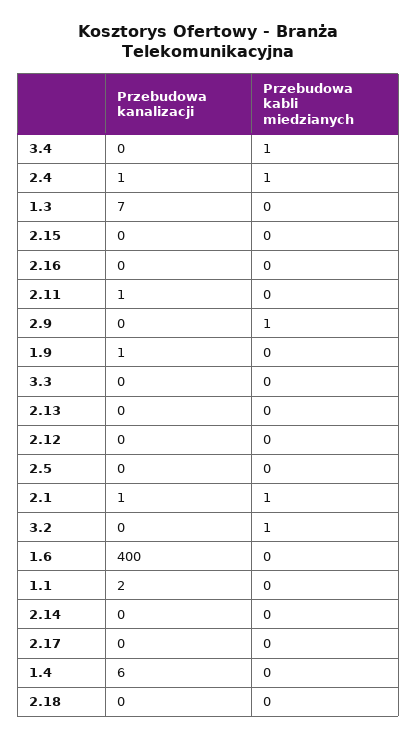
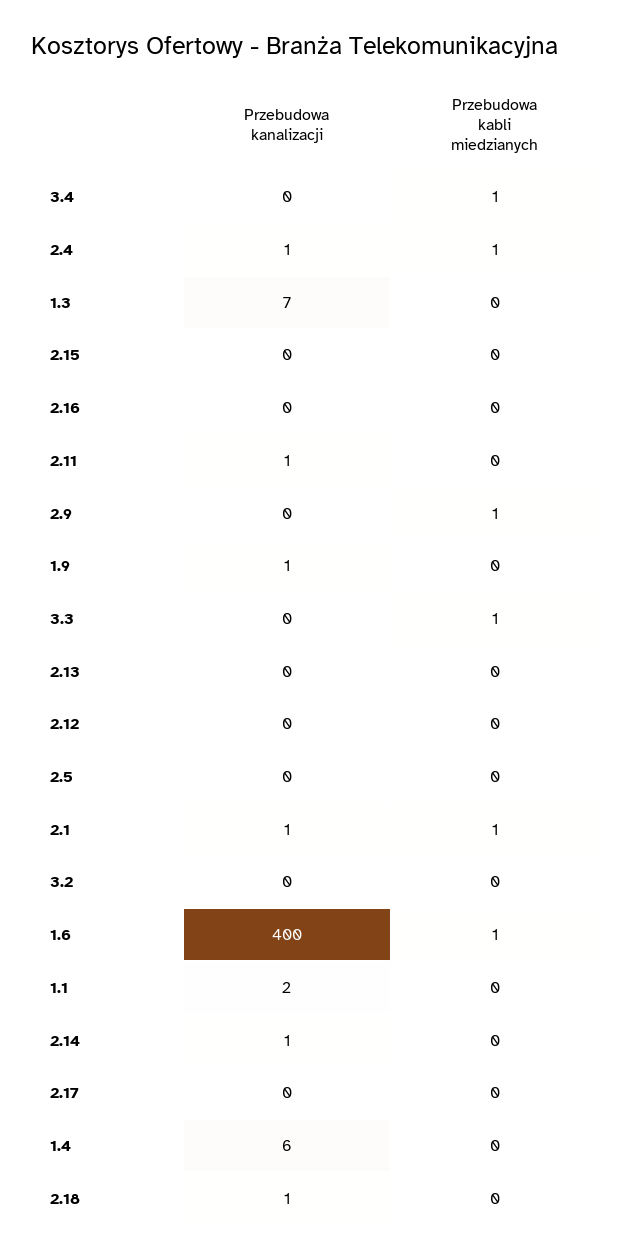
  {
    "Przebudowa kanalizacji": {
      "3.4": 0,
      "2.4": 1,
      "1.3": 7,
      "2.15": 0,
      "2.16": 0,
      "2.11": 1,
      "2.9": 0,
      "1.9": 1,
      "3.3": 0,
      "2.13": 0,
      "2.12": 0,
      "2.5": 0,
      "2.1": 1,
      "3.2": 0,
      "1.6": 400,
      "1.1": 2,
-     "2.14": 0,
+     "2.14": 1,
      "2.17": 0,
      "1.4": 6,
-     "2.18": 0
+     "2.18": 1
    },
    "Przebudowa kabli miedzianych": {
      "3.4": 1,
      "2.4": 1,
      "1.3": 0,
      "2.15": 0,
      "2.16": 0,
      "2.11": 0,
      "2.9": 1,
      "1.9": 0,
-     "3.3": 0,
+     "3.3": 1,
      "2.13": 0,
      "2.12": 0,
      "2.5": 0,
      "2.1": 1,
-     "3.2": 1,
+     "3.2": 0,
-     "1.6": 0,
+     "1.6": 1,
      "1.1": 0,
      "2.14": 0,
      "2.17": 0,
      "1.4": 0,
      "2.18": 0
    }
  }

